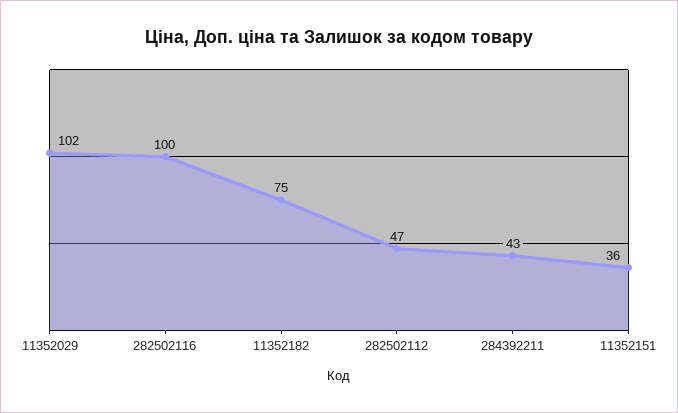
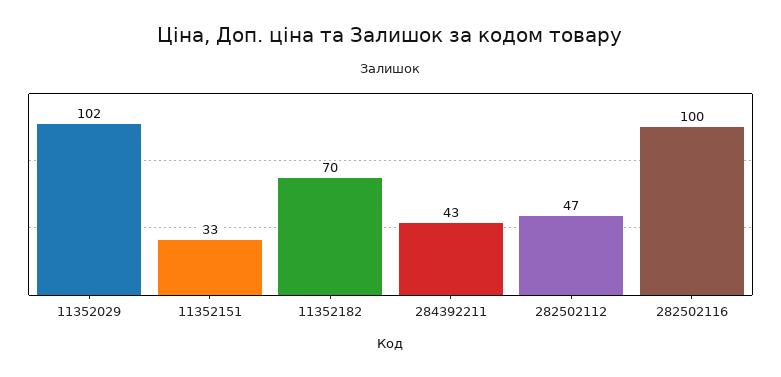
  {
    "11352029": 102,
    "282502116": 100,
-   "11352182": 75,
+   "11352182": 70,
    "282502112": 47,
    "284392211": 43,
-   "11352151": 36
+   "11352151": 33
  }

